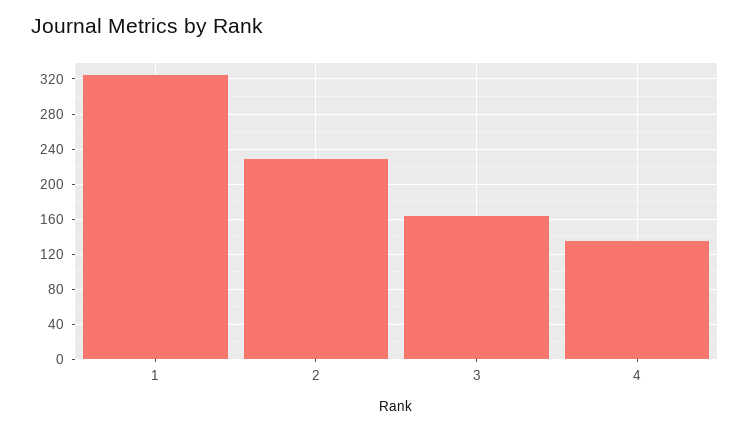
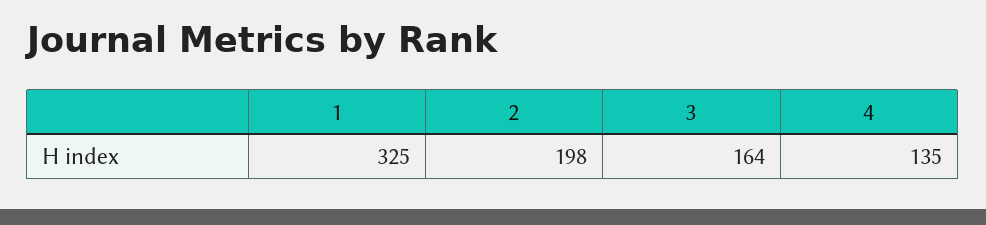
  {
    "1": 325,
-   "2": 230,
+   "2": 198,
    "3": 164,
    "4": 135
  }

